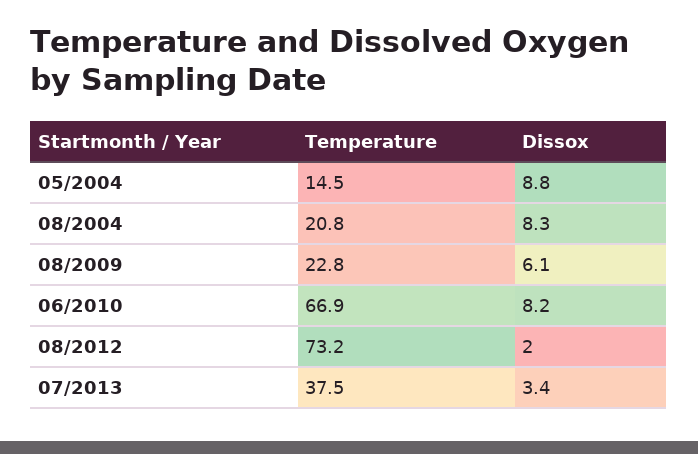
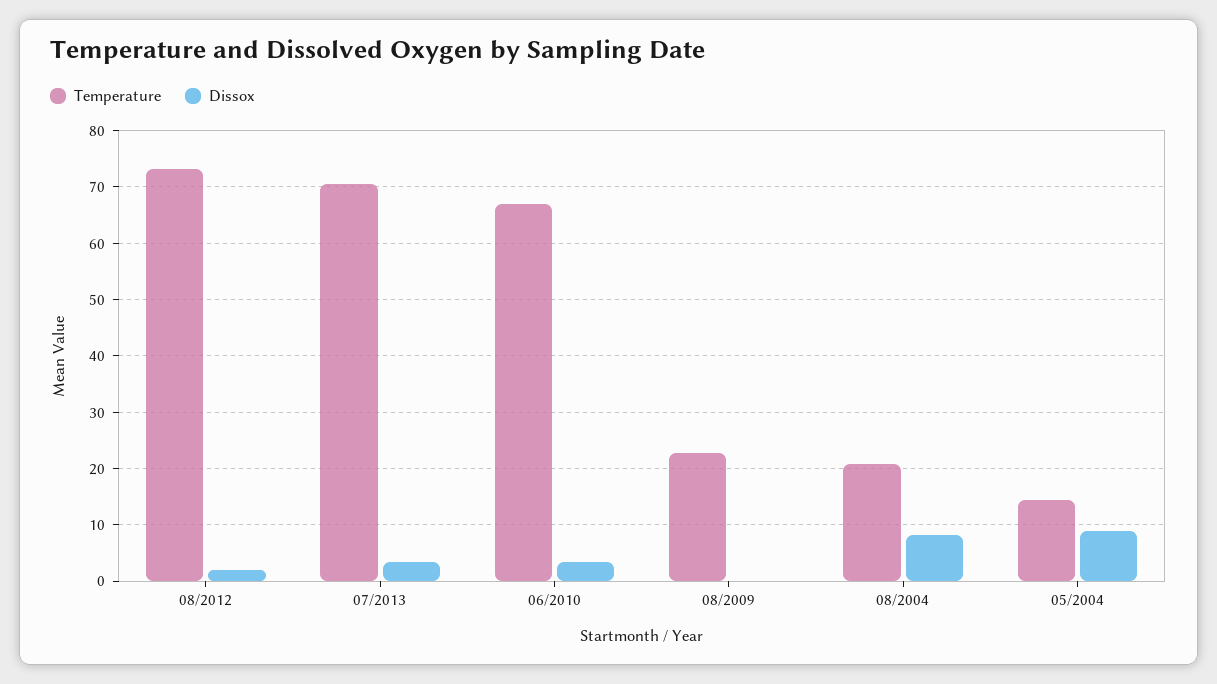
  {
    "Temperature": {
      "05/2004": 14.5,
      "08/2004": 20.8,
      "08/2009": 22.8,
      "06/2010": 66.9,
      "08/2012": 73.2,
-     "07/2013": 37.5
+     "07/2013": 70
    },
    "Dissox": {
      "05/2004": 8.8,
      "08/2004": 8.3,
-     "08/2009": 6.1,
+     "08/2009": 0,
-     "06/2010": 8.2,
+     "06/2010": 4,
      "08/2012": 2,
      "07/2013": 3.4
    }
  }

